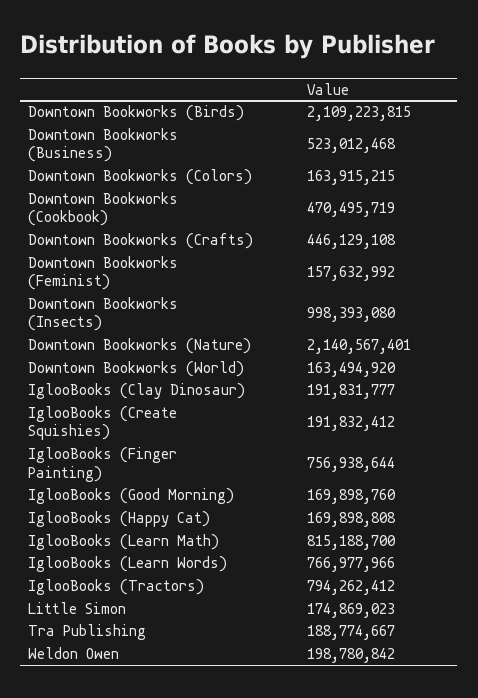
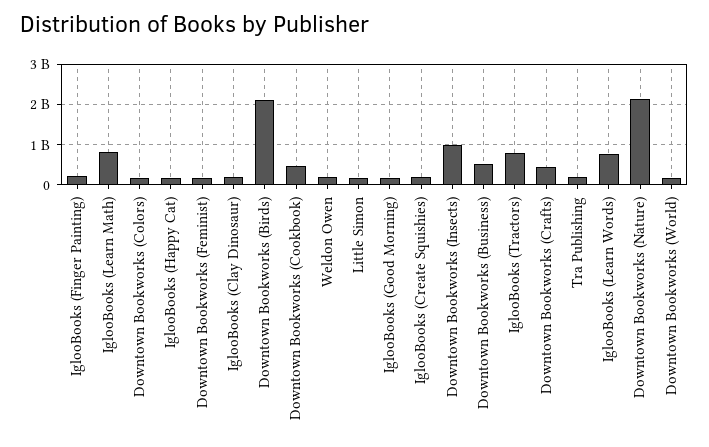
  {
    "Downtown Bookworks (Birds)": 2109223815,
    "Downtown Bookworks (Business)": 523012468,
    "Downtown Bookworks (Colors)": 163915215,
    "Downtown Bookworks (Cookbook)": 470495719,
    "Downtown Bookworks (Crafts)": 446129108,
    "Downtown Bookworks (Feminist)": 157632992,
    "Downtown Bookworks (Insects)": 998393080,
    "Downtown Bookworks (Nature)": 2140567401,
    "Downtown Bookworks (World)": 163494920,
    "IglooBooks (Clay Dinosaur)": 191831777,
    "IglooBooks (Create Squishies)": 191832412,
-   "IglooBooks (Finger Painting)": 756938644,
+   "IglooBooks (Finger Painting)": 200000000,
    "IglooBooks (Good Morning)": 169898760,
    "IglooBooks (Happy Cat)": 169898808,
    "IglooBooks (Learn Math)": 815188700,
    "IglooBooks (Learn Words)": 766977966,
    "IglooBooks (Tractors)": 794262412,
    "Little Simon": 174869023,
    "Tra Publishing": 188774667,
    "Weldon Owen": 198780842
  }

